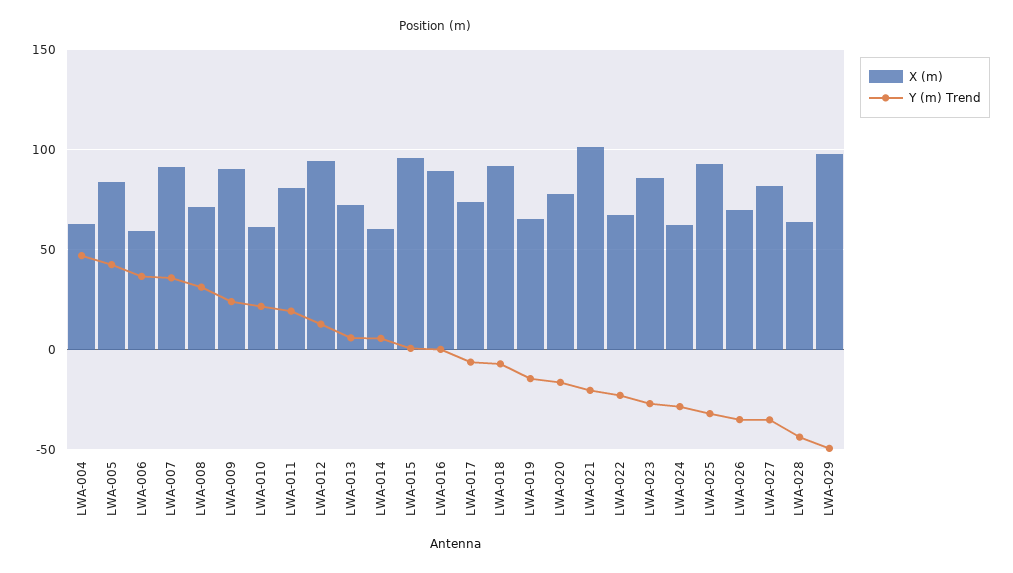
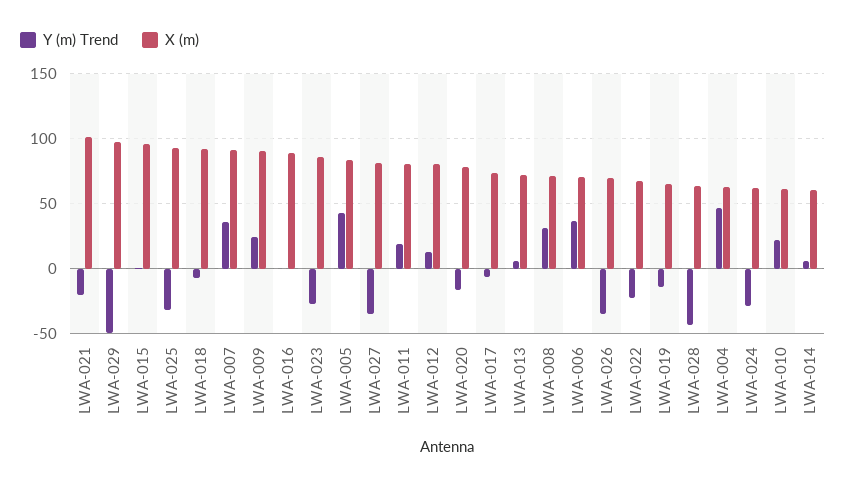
  {
    "X (m)": {
      "LWA-004": 65,
      "LWA-005": 85,
-     "LWA-006": 60,
+     "LWA-006": 70,
      "LWA-007": 90,
      "LWA-008": 70,
      "LWA-009": 90,
      "LWA-010": 60,
      "LWA-011": 80,
-     "LWA-012": 95,
+     "LWA-012": 80,
      "LWA-013": 70,
      "LWA-014": 60,
      "LWA-015": 95,
      "LWA-016": 90,
      "LWA-017": 75,
      "LWA-018": 90,
      "LWA-019": 65,
      "LWA-020": 80,
      "LWA-021": 100,
      "LWA-022": 65,
      "LWA-023": 85,
      "LWA-024": 60,
      "LWA-025": 95,
      "LWA-026": 70,
      "LWA-027": 80,
      "LWA-028": 65,
      "LWA-029": 100
    },
    "Y (m) Trend": {
      "LWA-004": 45,
      "LWA-005": 45,
      "LWA-006": 35,
      "LWA-007": 35,
      "LWA-008": 30,
      "LWA-009": 25,
      "LWA-010": 20,
      "LWA-011": 20,
      "LWA-012": 15,
      "LWA-013": 5,
      "LWA-014": 5,
      "LWA-015": 0,
      "LWA-016": 0,
      "LWA-017": -5,
      "LWA-018": -5,
      "LWA-019": -15,
      "LWA-020": -15,
      "LWA-021": -20,
      "LWA-022": -25,
      "LWA-023": -25,
      "LWA-024": -30,
      "LWA-025": -30,
      "LWA-026": -35,
      "LWA-027": -35,
      "LWA-028": -45,
      "LWA-029": -50
    }
  }

